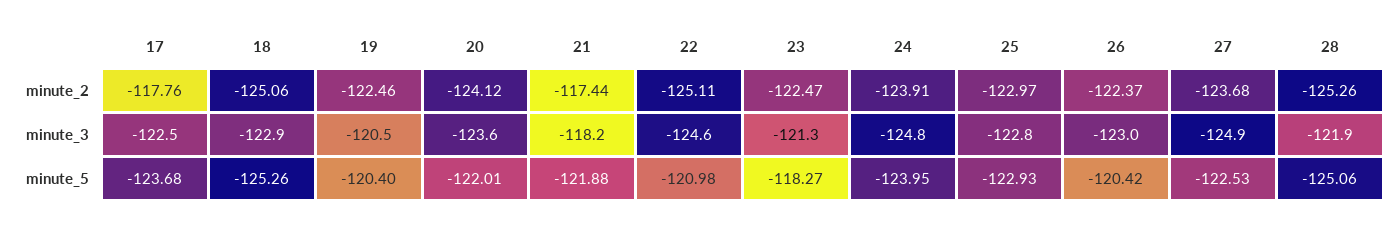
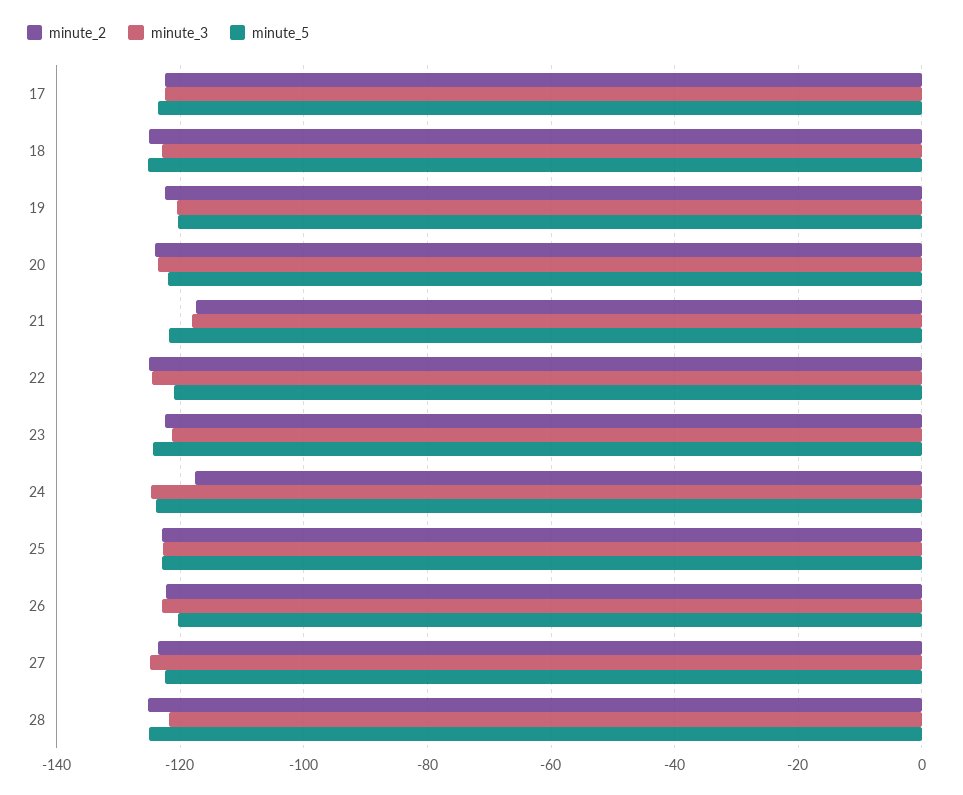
  {
    "minute_2": {
-     "17": -117.76,
+     "17": -122,
      "18": -125.06,
      "19": -122.46,
      "20": -124.12,
      "21": -117.44,
      "22": -125.11,
      "23": -122.47,
-     "24": -123.91,
+     "24": -118,
      "25": -122.97,
      "26": -122.37,
      "27": -123.68,
      "28": -125.26
    },
    "minute_3": {
      "17": -122.5,
      "18": -122.9,
      "19": -120.5,
      "20": -123.6,
      "21": -118.2,
      "22": -124.6,
      "23": -121.3,
      "24": -124.8,
      "25": -122.8,
      "26": -123,
      "27": -124.9,
      "28": -121.9
    },
    "minute_5": {
      "17": -123.68,
      "18": -125.26,
      "19": -120.4,
      "20": -122.01,
      "21": -121.88,
      "22": -120.98,
-     "23": -118.27,
+     "23": -124,
      "24": -123.95,
      "25": -122.93,
      "26": -120.42,
      "27": -122.53,
      "28": -125.06
    }
  }

